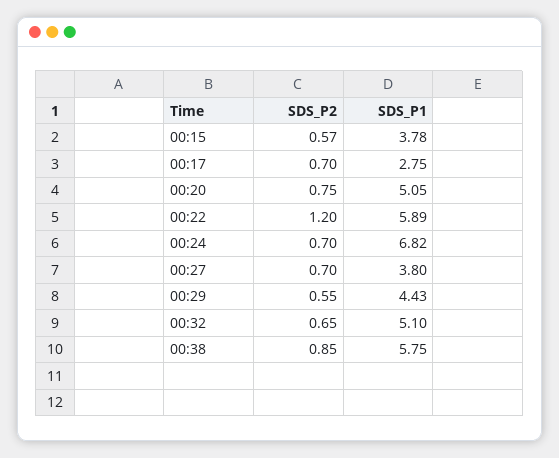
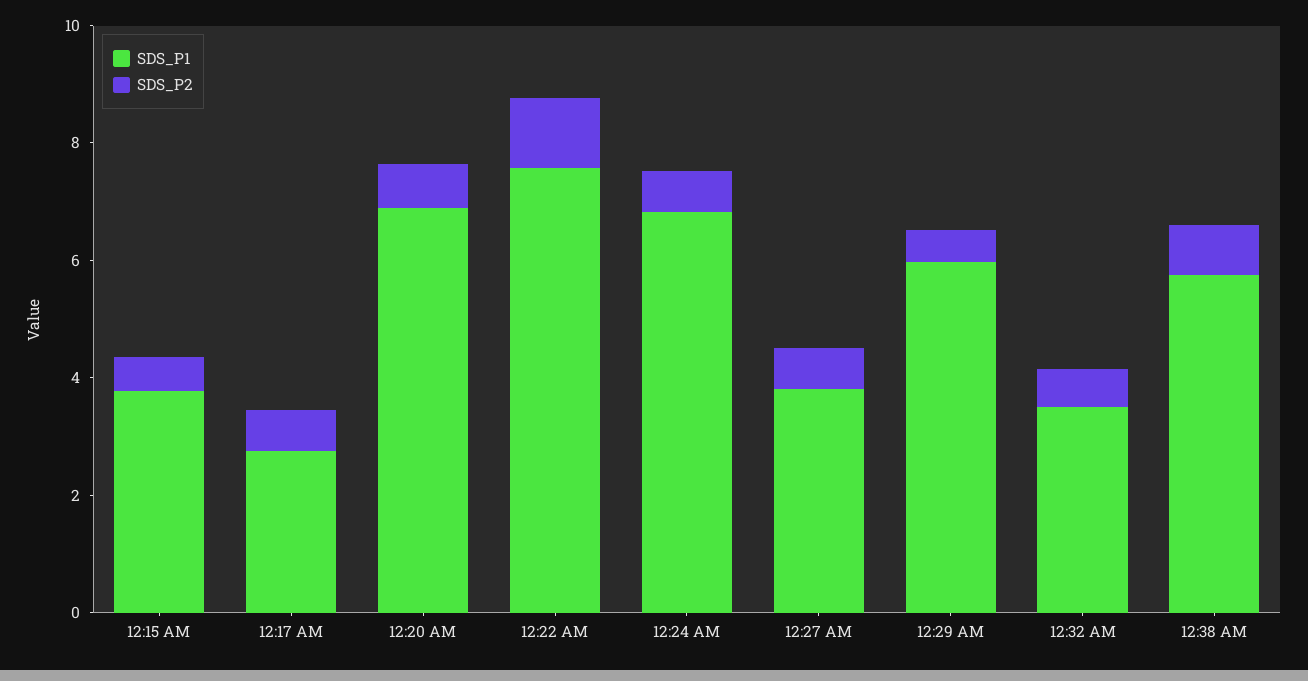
  {
    "SDS_P2": {
      "00:15": 0.57,
      "00:17": 0.7,
      "00:20": 0.75,
      "00:22": 1.2,
      "00:24": 0.7,
      "00:27": 0.7,
      "00:29": 0.55,
      "00:32": 0.65,
      "00:38": 0.85
    },
    "SDS_P1": {
      "00:15": 3.78,
      "00:17": 2.75,
-     "00:20": 5.05,
+     "00:20": 7,
-     "00:22": 5.89,
+     "00:22": 7.5,
      "00:24": 6.82,
      "00:27": 3.8,
-     "00:29": 4.43,
+     "00:29": 6,
-     "00:32": 5.1,
+     "00:32": 3.5,
      "00:38": 5.75
    }
  }

